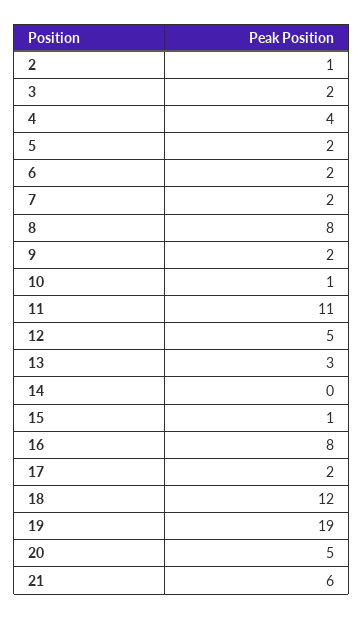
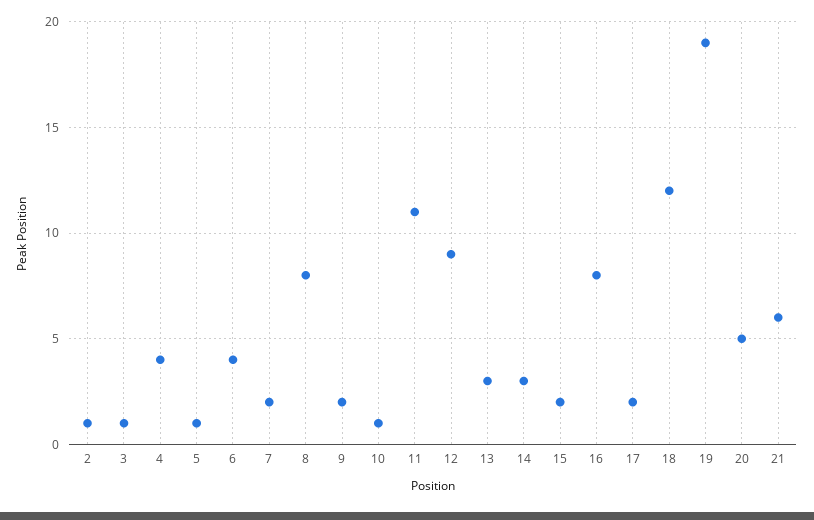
  {
    "2": 1,
-   "3": 2,
+   "3": 1,
    "4": 4,
-   "5": 2,
+   "5": 1,
-   "6": 2,
+   "6": 4,
    "7": 2,
    "8": 8,
    "9": 2,
    "10": 1,
    "11": 11,
-   "12": 5,
+   "12": 9,
    "13": 3,
-   "14": 0,
+   "14": 3,
-   "15": 1,
+   "15": 2,
    "16": 8,
    "17": 2,
    "18": 12,
    "19": 19,
    "20": 5,
    "21": 6
  }

